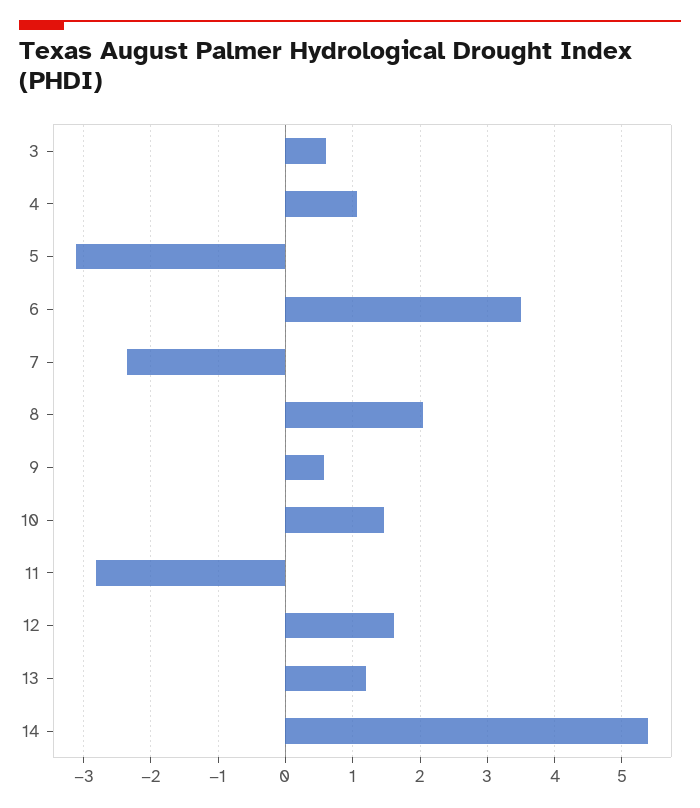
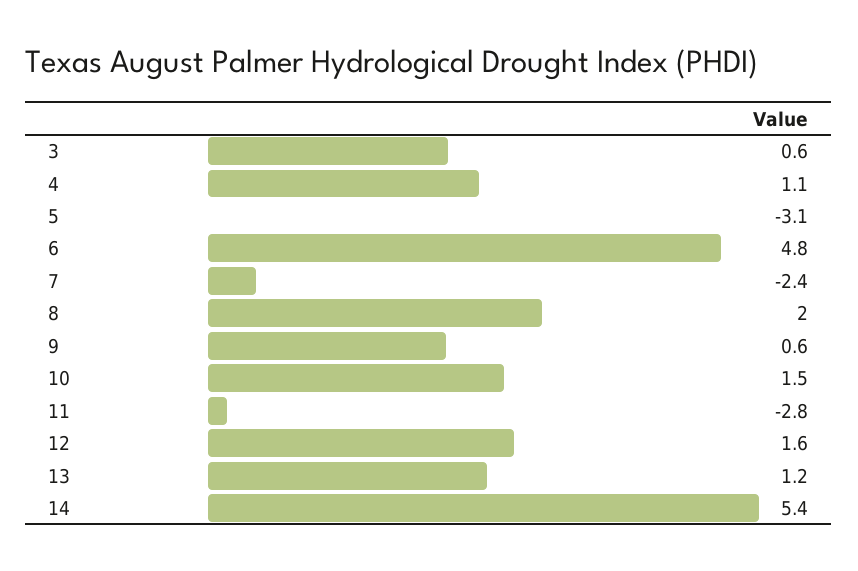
  {
    "3": 0.6,
    "4": 1.1,
    "5": -3.1,
-   "6": 3.5,
+   "6": 4.8,
    "7": -2.4,
    "8": 2,
    "9": 0.6,
    "10": 1.5,
    "11": -2.8,
    "12": 1.6,
    "13": 1.2,
    "14": 5.4
  }

